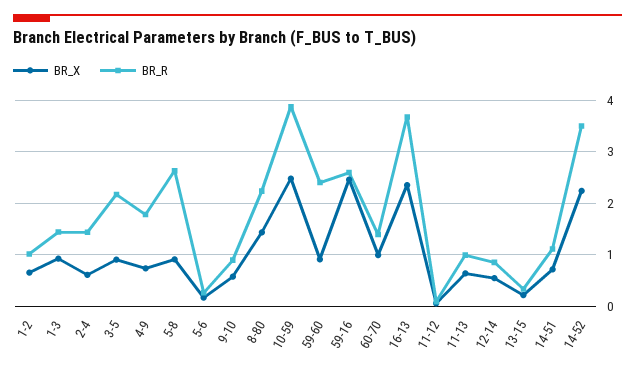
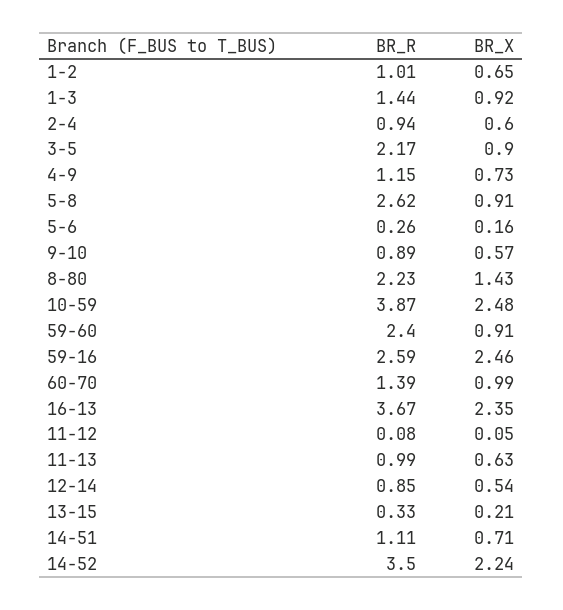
  {
    "BR_X": {
      "1-2": 0.65,
      "1-3": 0.92,
      "2-4": 0.6,
      "3-5": 0.9,
      "4-9": 0.73,
      "5-8": 0.91,
      "5-6": 0.16,
      "9-10": 0.57,
      "8-80": 1.43,
      "10-59": 2.48,
      "59-60": 0.91,
      "59-16": 2.46,
      "60-70": 0.99,
      "16-13": 2.35,
      "11-12": 0.05,
      "11-13": 0.63,
      "12-14": 0.54,
      "13-15": 0.21,
      "14-51": 0.71,
      "14-52": 2.24
    },
    "BR_R": {
      "1-2": 1.01,
      "1-3": 1.44,
-     "2-4": 1.4,
+     "2-4": 0.94,
      "3-5": 2.17,
-     "4-9": 1.8,
+     "4-9": 1.15,
      "5-8": 2.62,
      "5-6": 0.26,
      "9-10": 0.89,
      "8-80": 2.23,
      "10-59": 3.87,
      "59-60": 2.4,
      "59-16": 2.59,
      "60-70": 1.39,
      "16-13": 3.67,
      "11-12": 0.08,
      "11-13": 0.99,
      "12-14": 0.85,
      "13-15": 0.33,
      "14-51": 1.11,
      "14-52": 3.5
    }
  }

